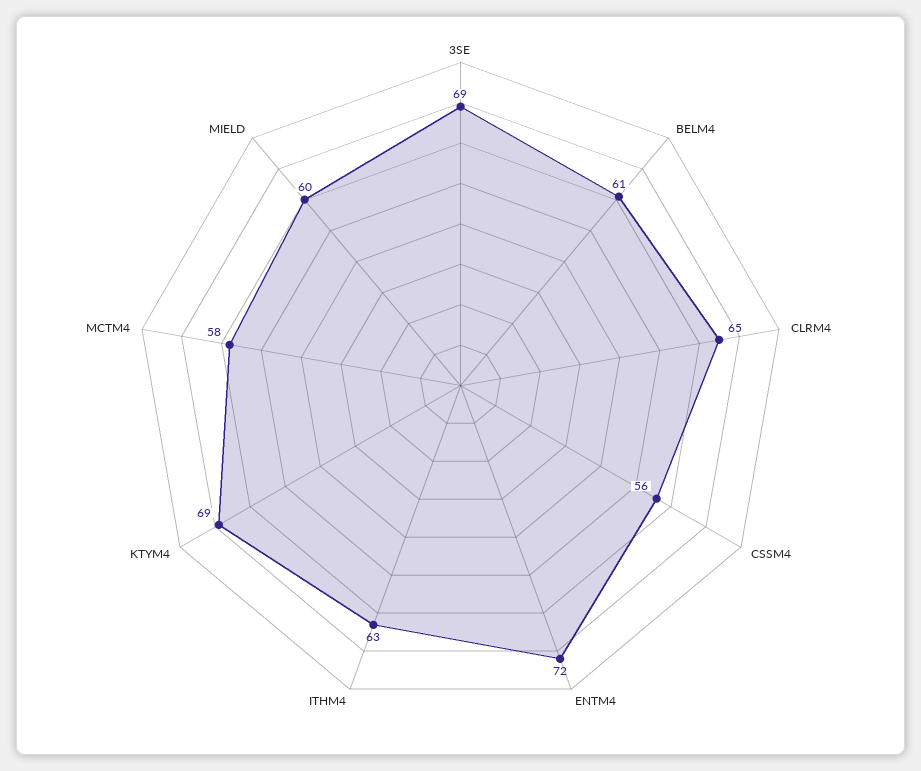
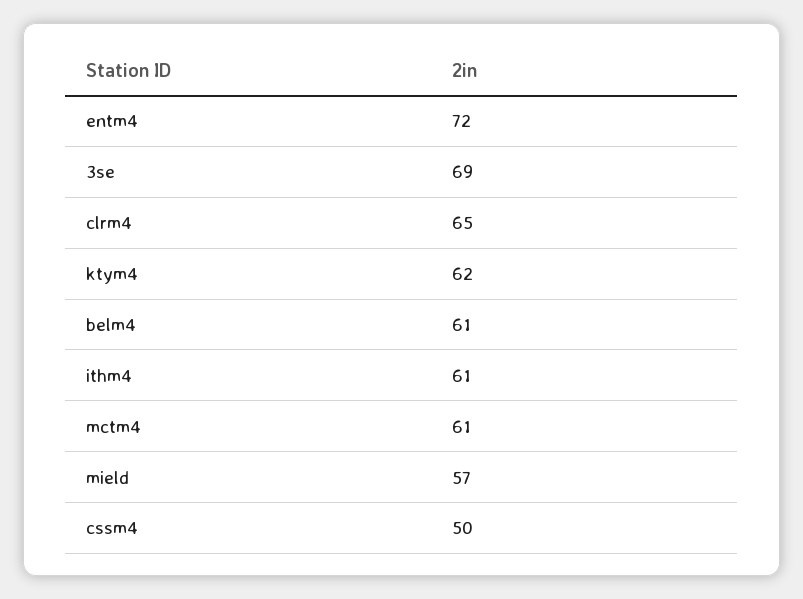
  {
    "3SE": 69,
    "BELM4": 61,
    "CLRM4": 65,
-   "CSSM4": 56,
+   "CSSM4": 50,
    "ENTM4": 72,
-   "ITHM4": 63,
+   "ITHM4": 61,
-   "KTYM4": 69,
+   "KTYM4": 62,
-   "MCTM4": 58,
+   "MCTM4": 61,
-   "MIELD": 60
+   "MIELD": 57
  }

